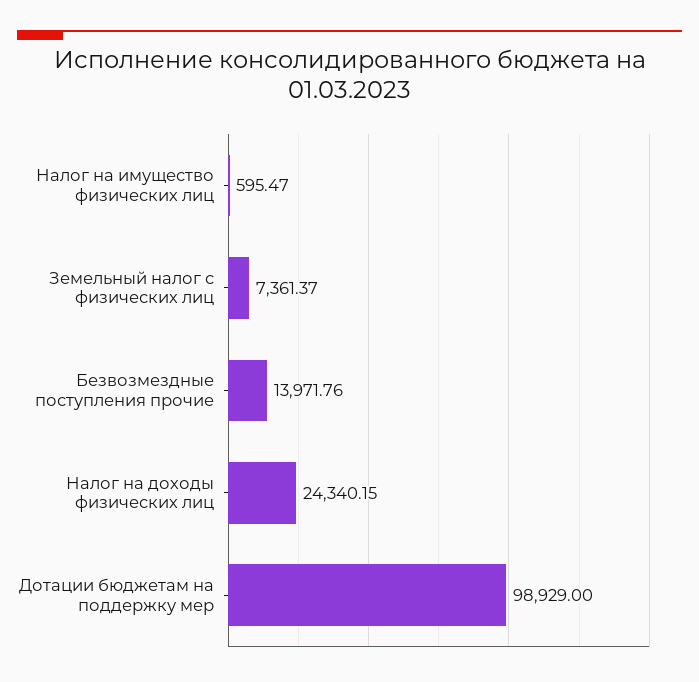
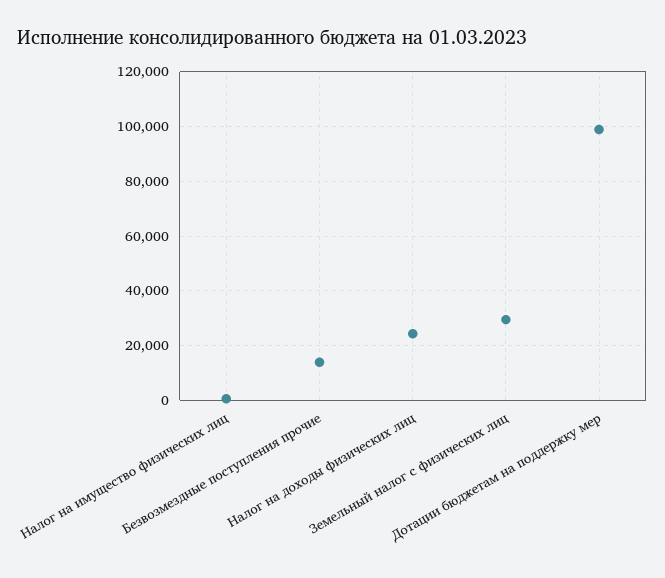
  {
    "Налог на имущество физических лиц": 595.47,
-   "Земельный налог с физических лиц": 7361.37,
+   "Земельный налог с физических лиц": 30000,
    "Безвозмездные поступления прочие": 13971.76,
    "Налог на доходы физических лиц": 24340.15,
    "Дотации бюджетам на поддержку мер": 98929
  }

